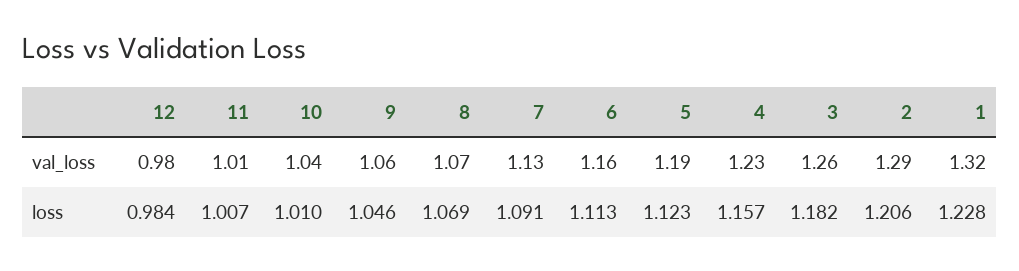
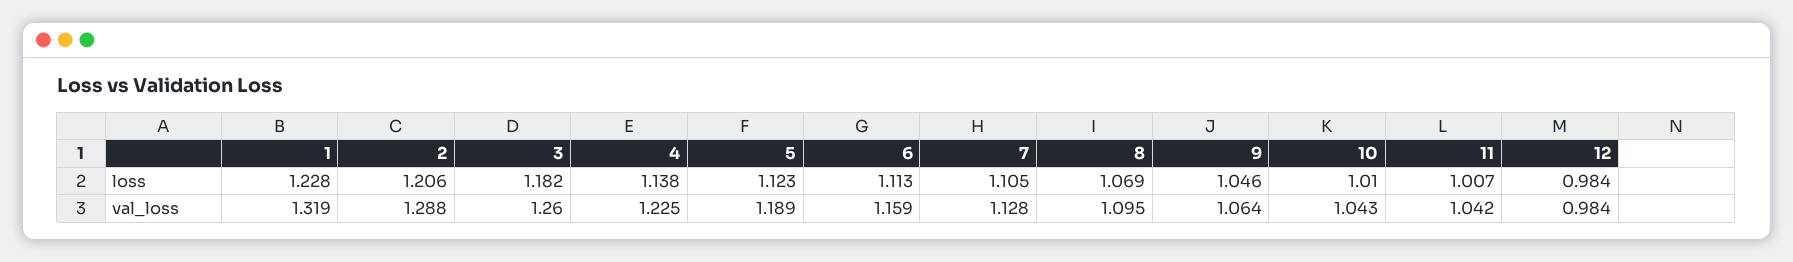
  {
    "12": {
      "val_loss": 0.984,
      "loss": 0.984
    },
    "11": {
-     "val_loss": 1.01,
+     "val_loss": 1.042,
      "loss": 1.007
    },
    "10": {
      "val_loss": 1.043,
      "loss": 1.01
    },
    "9": {
      "val_loss": 1.064,
      "loss": 1.046
    },
    "8": {
-     "val_loss": 1.07,
+     "val_loss": 1.095,
      "loss": 1.069
    },
    "7": {
      "val_loss": 1.128,
-     "loss": 1.091
+     "loss": 1.105
    },
    "6": {
      "val_loss": 1.159,
      "loss": 1.113
    },
    "5": {
      "val_loss": 1.189,
      "loss": 1.123
    },
    "4": {
      "val_loss": 1.225,
-     "loss": 1.157
+     "loss": 1.138
    },
    "3": {
      "val_loss": 1.26,
      "loss": 1.182
    },
    "2": {
      "val_loss": 1.288,
      "loss": 1.206
    },
    "1": {
      "val_loss": 1.319,
      "loss": 1.228
    }
  }

